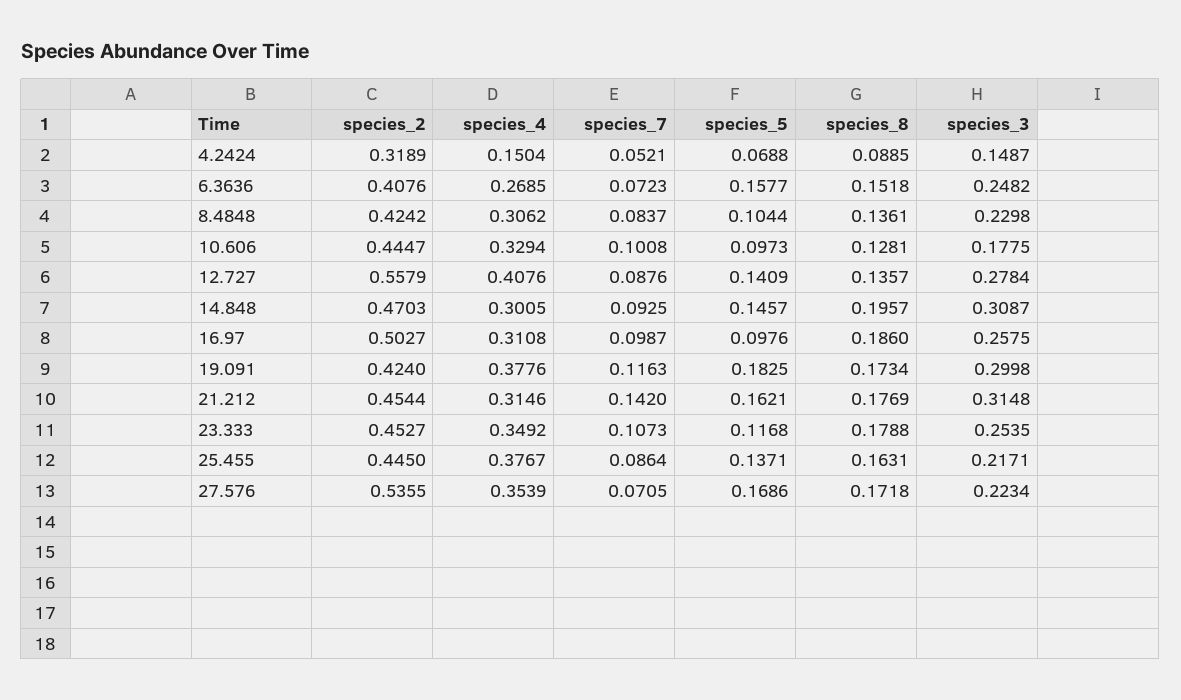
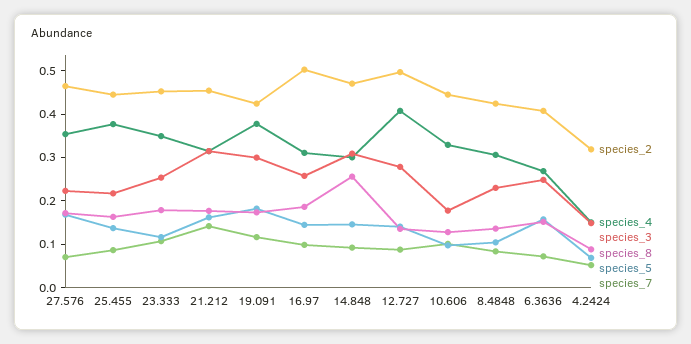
  {
    "species_2": {
      "4.2424": 0.3189,
      "6.3636": 0.4076,
      "8.4848": 0.4242,
      "10.606": 0.4447,
-     "12.727": 0.5579,
+     "12.727": 0.5,
      "14.848": 0.4703,
      "16.97": 0.5027,
      "19.091": 0.424,
      "21.212": 0.4544,
      "23.333": 0.4527,
      "25.455": 0.445,
-     "27.576": 0.5355
+     "27.576": 0.46
    },
    "species_4": {
      "4.2424": 0.1504,
      "6.3636": 0.2685,
      "8.4848": 0.3062,
      "10.606": 0.3294,
      "12.727": 0.4076,
      "14.848": 0.3005,
      "16.97": 0.3108,
      "19.091": 0.3776,
      "21.212": 0.3146,
      "23.333": 0.3492,
      "25.455": 0.3767,
      "27.576": 0.3539
    },
    "species_7": {
      "4.2424": 0.0521,
      "6.3636": 0.0723,
      "8.4848": 0.0837,
      "10.606": 0.1008,
      "12.727": 0.0876,
      "14.848": 0.0925,
      "16.97": 0.0987,
      "19.091": 0.1163,
      "21.212": 0.142,
      "23.333": 0.1073,
      "25.455": 0.0864,
      "27.576": 0.0705
    },
    "species_5": {
      "4.2424": 0.0688,
      "6.3636": 0.1577,
      "8.4848": 0.1044,
      "10.606": 0.0973,
      "12.727": 0.1409,
      "14.848": 0.1457,
-     "16.97": 0.0976,
+     "16.97": 0.14,
      "19.091": 0.1825,
      "21.212": 0.1621,
      "23.333": 0.1168,
      "25.455": 0.1371,
      "27.576": 0.1686
    },
    "species_8": {
      "4.2424": 0.0885,
      "6.3636": 0.1518,
      "8.4848": 0.1361,
      "10.606": 0.1281,
      "12.727": 0.1357,
-     "14.848": 0.1957,
+     "14.848": 0.26,
      "16.97": 0.186,
      "19.091": 0.1734,
      "21.212": 0.1769,
      "23.333": 0.1788,
      "25.455": 0.1631,
      "27.576": 0.1718
    },
    "species_3": {
      "4.2424": 0.1487,
      "6.3636": 0.2482,
      "8.4848": 0.2298,
      "10.606": 0.1775,
      "12.727": 0.2784,
      "14.848": 0.3087,
      "16.97": 0.2575,
      "19.091": 0.2998,
      "21.212": 0.3148,
      "23.333": 0.2535,
      "25.455": 0.2171,
      "27.576": 0.2234
    }
  }

